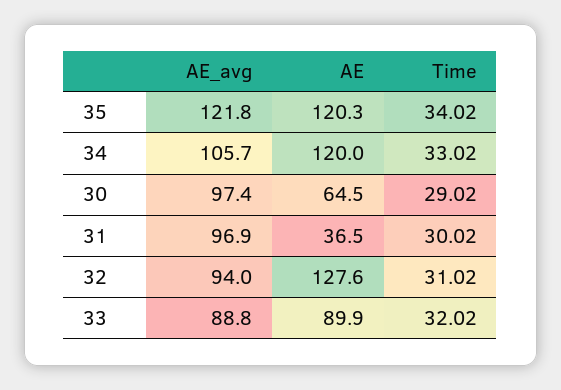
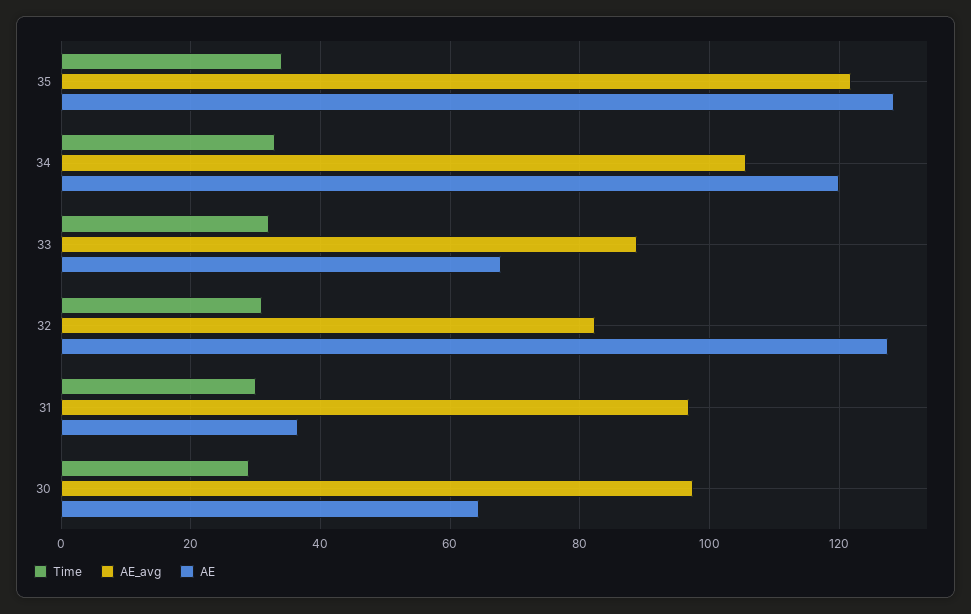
  {
    "AE_avg": {
      "35": 121.8,
      "34": 105.7,
      "30": 97.4,
      "31": 96.9,
-     "32": 94,
+     "32": 82,
      "33": 88.8
    },
    "AE": {
-     "35": 120.3,
+     "35": 128,
      "34": 120,
      "30": 64.5,
      "31": 36.5,
      "32": 127.6,
-     "33": 89.9
+     "33": 68
    },
    "Time": {
      "35": 34.02,
      "34": 33.02,
      "30": 29.02,
      "31": 30.02,
      "32": 31.02,
      "33": 32.02
    }
  }

